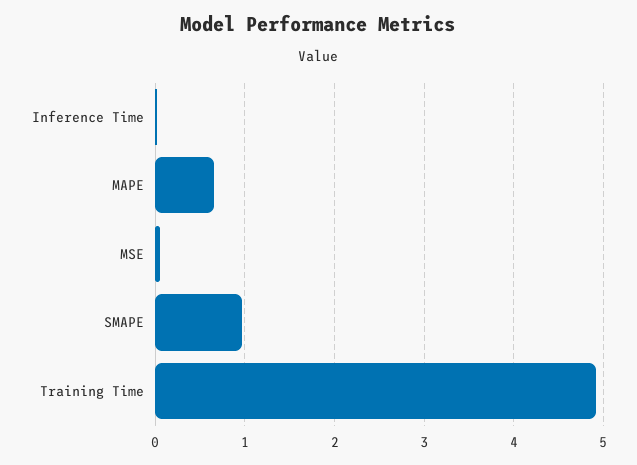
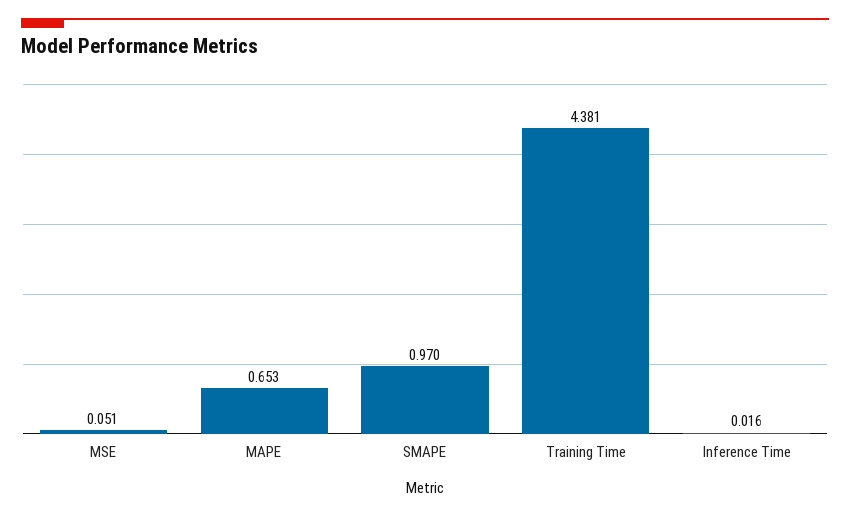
  {
    "Inference Time": 0.016,
    "MAPE": 0.653,
    "MSE": 0.051,
    "SMAPE": 0.97,
-   "Training Time": 4.9
+   "Training Time": 4.381
  }

